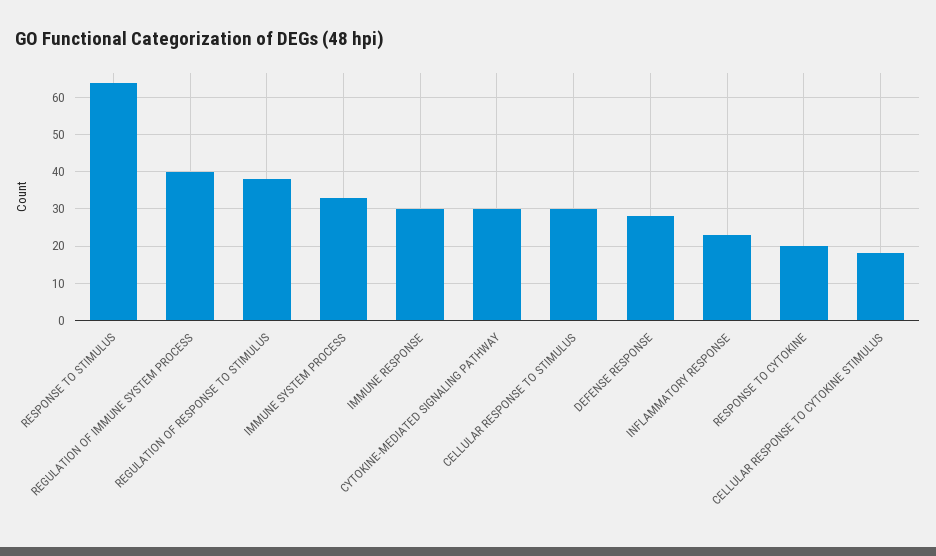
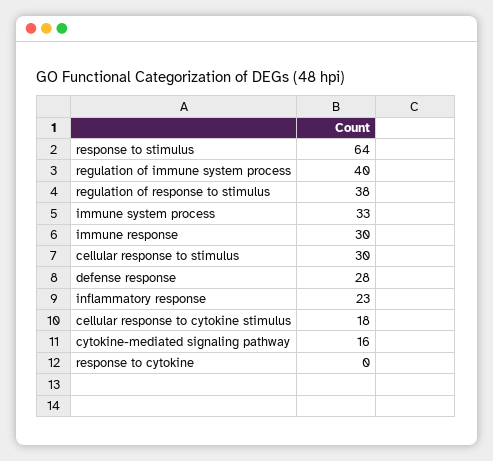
  {
    "RESPONSE TO STIMULUS": 64,
    "REGULATION OF IMMUNE SYSTEM PROCESS": 40,
    "REGULATION OF RESPONSE TO STIMULUS": 38,
    "IMMUNE SYSTEM PROCESS": 33,
    "IMMUNE RESPONSE": 30,
-   "CYTOKINE-MEDIATED SIGNALING PATHWAY": 30,
+   "CYTOKINE-MEDIATED SIGNALING PATHWAY": 16,
    "CELLULAR RESPONSE TO STIMULUS": 30,
    "DEFENSE RESPONSE": 28,
    "INFLAMMATORY RESPONSE": 23,
-   "RESPONSE TO CYTOKINE": 20,
+   "RESPONSE TO CYTOKINE": 0,
    "CELLULAR RESPONSE TO CYTOKINE STIMULUS": 18
  }

